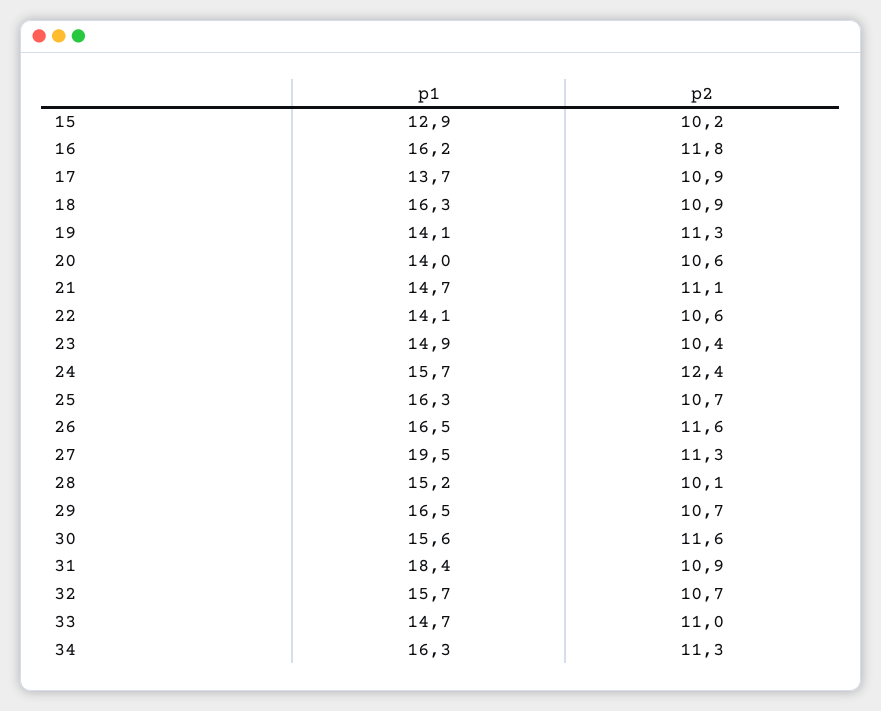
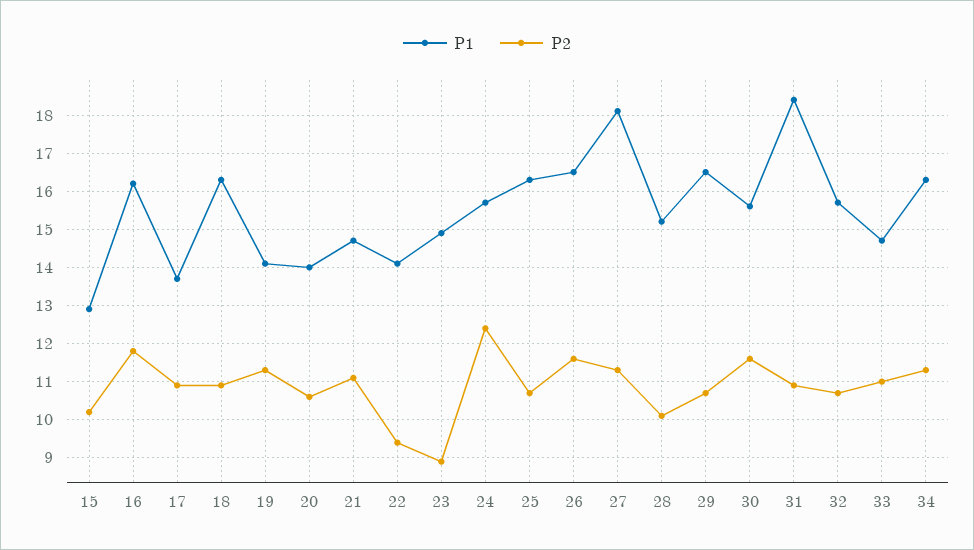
  {
    "p1": {
      "15": 12.9,
      "16": 16.2,
      "17": 13.7,
      "18": 16.3,
      "19": 14.1,
      "20": 14,
      "21": 14.7,
      "22": 14.1,
      "23": 14.9,
      "24": 15.7,
      "25": 16.3,
      "26": 16.5,
-     "27": 19.5,
+     "27": 18,
      "28": 15.2,
      "29": 16.5,
      "30": 15.6,
      "31": 18.4,
      "32": 15.7,
      "33": 14.7,
      "34": 16.3
    },
    "p2": {
      "15": 10.2,
      "16": 11.8,
      "17": 10.9,
      "18": 10.9,
      "19": 11.3,
      "20": 10.6,
      "21": 11.1,
-     "22": 10.6,
+     "22": 9.5,
-     "23": 10.4,
+     "23": 9,
      "24": 12.4,
      "25": 10.7,
      "26": 11.6,
      "27": 11.3,
      "28": 10.1,
      "29": 10.7,
      "30": 11.6,
      "31": 10.9,
      "32": 10.7,
      "33": 11,
      "34": 11.3
    }
  }

